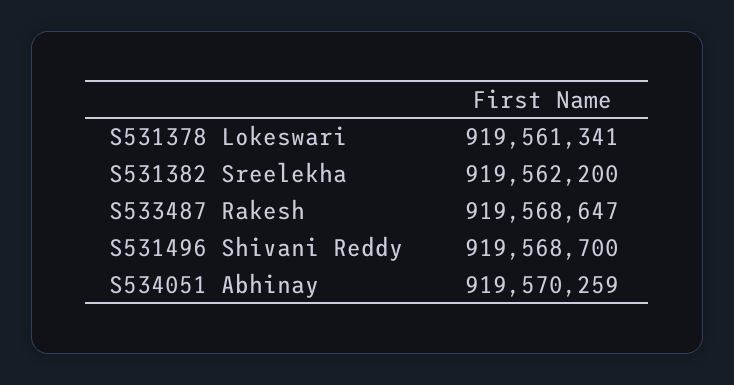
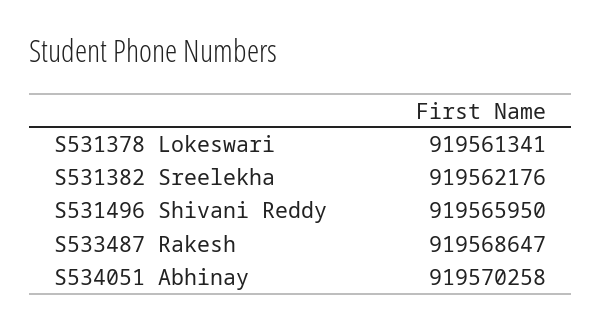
  {
    "S531378 Lokeswari": 919561341,
-   "S531382 Sreelekha": 919562200,
+   "S531382 Sreelekha": 919562176,
    "S533487 Rakesh": 919568647,
-   "S531496 Shivani Reddy": 919568700,
+   "S531496 Shivani Reddy": 919565950,
-   "S534051 Abhinay": 919570259
+   "S534051 Abhinay": 919570258
  }

